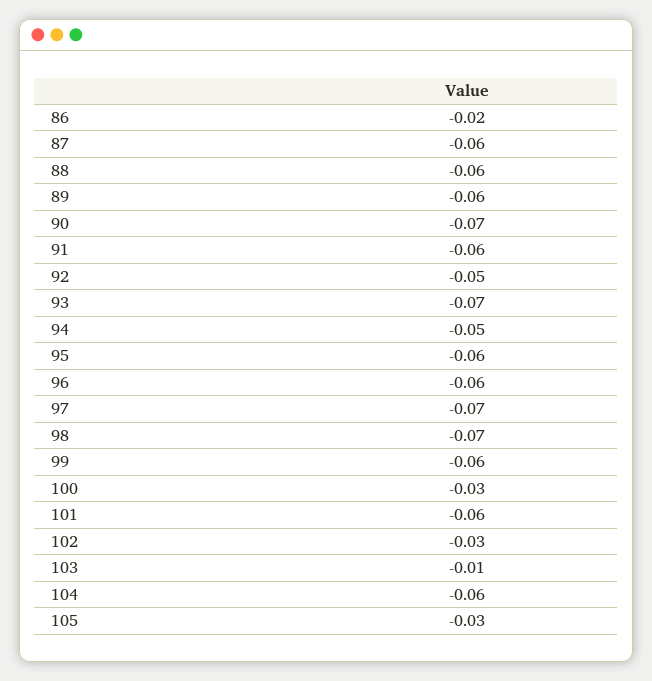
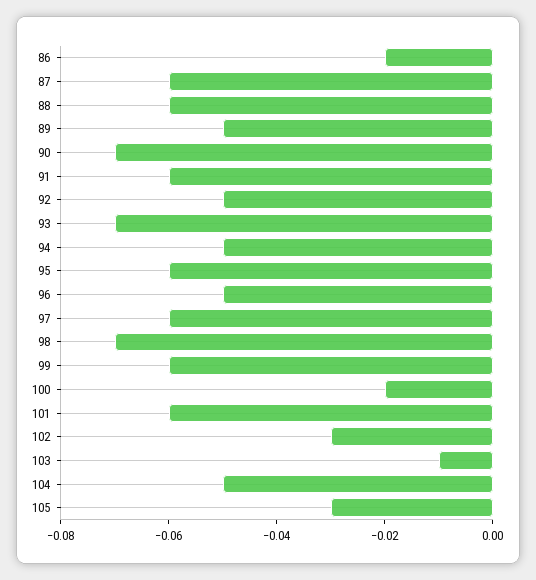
  {
    "86": -0.02,
    "87": -0.06,
    "88": -0.06,
-   "89": -0.06,
+   "89": -0.05,
    "90": -0.07,
    "91": -0.06,
    "92": -0.05,
    "93": -0.07,
    "94": -0.05,
    "95": -0.06,
-   "96": -0.06,
+   "96": -0.05,
-   "97": -0.07,
+   "97": -0.06,
    "98": -0.07,
    "99": -0.06,
-   "100": -0.03,
+   "100": -0.02,
    "101": -0.06,
    "102": -0.03,
    "103": -0.01,
-   "104": -0.06,
+   "104": -0.05,
    "105": -0.03
  }

